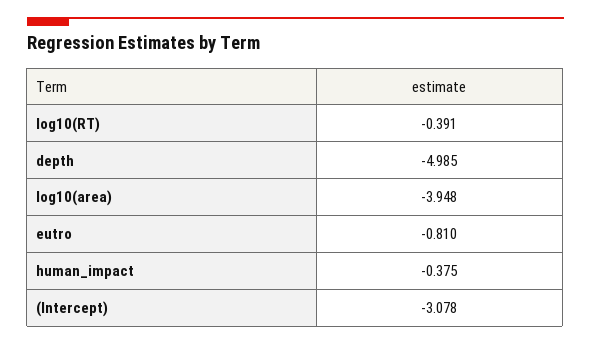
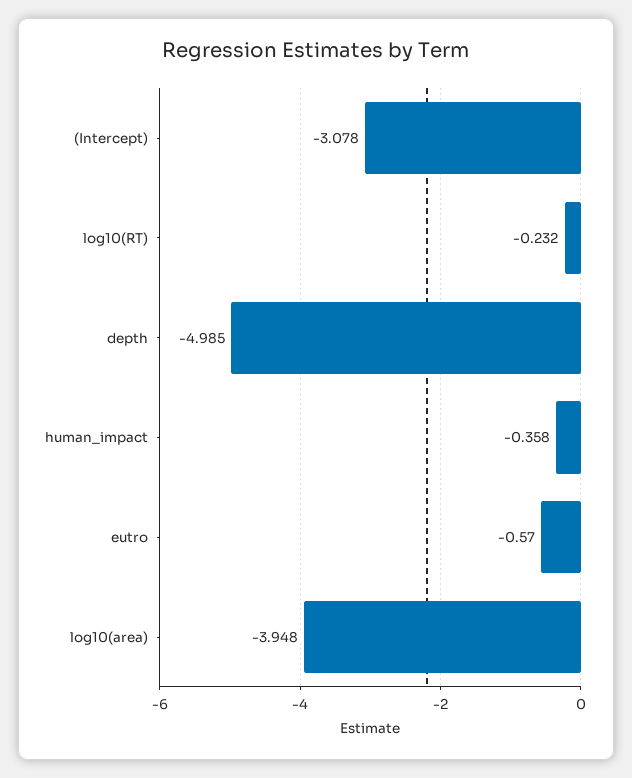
  {
-   "log10(RT)": -0.391,
+   "log10(RT)": -0.232,
    "depth": -4.985,
    "log10(area)": -3.948,
-   "eutro": -0.81,
+   "eutro": -0.57,
-   "human_impact": -0.375,
+   "human_impact": -0.358,
    "(Intercept)": -3.078
  }

